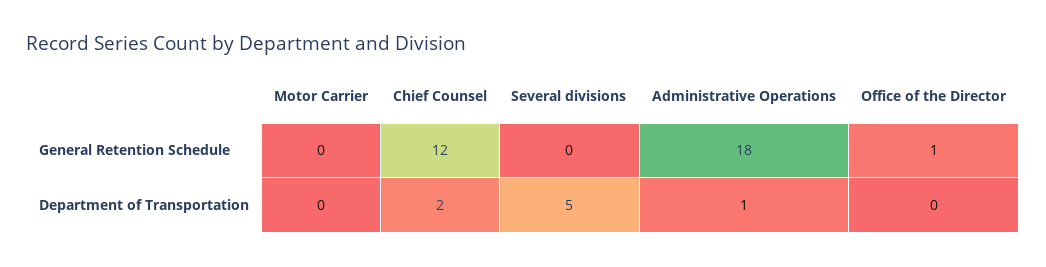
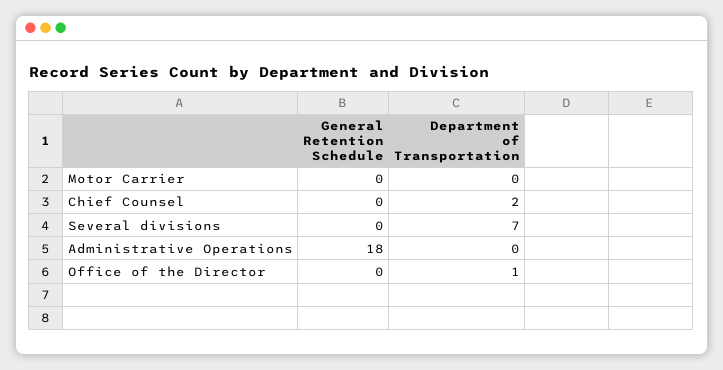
  {
    "Motor Carrier": {
      "General Retention Schedule": 0,
      "Department of Transportation": 0
    },
    "Chief Counsel": {
-     "General Retention Schedule": 12,
+     "General Retention Schedule": 0,
      "Department of Transportation": 2
    },
    "Several divisions": {
      "General Retention Schedule": 0,
-     "Department of Transportation": 5
+     "Department of Transportation": 7
    },
    "Administrative Operations": {
      "General Retention Schedule": 18,
-     "Department of Transportation": 1
+     "Department of Transportation": 0
    },
    "Office of the Director": {
-     "General Retention Schedule": 1,
+     "General Retention Schedule": 0,
-     "Department of Transportation": 0
+     "Department of Transportation": 1
    }
  }

